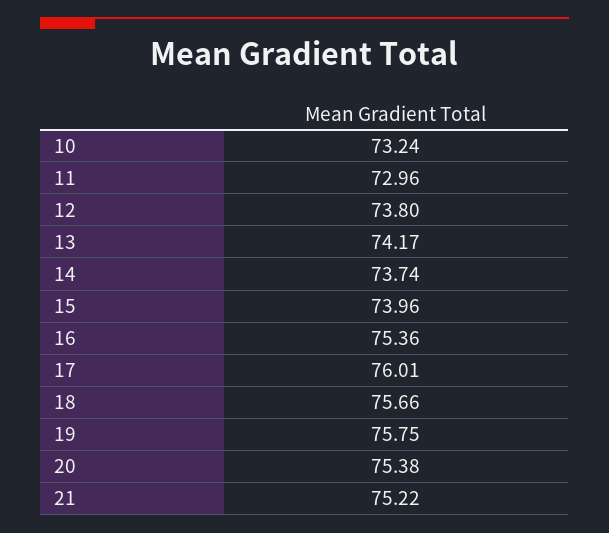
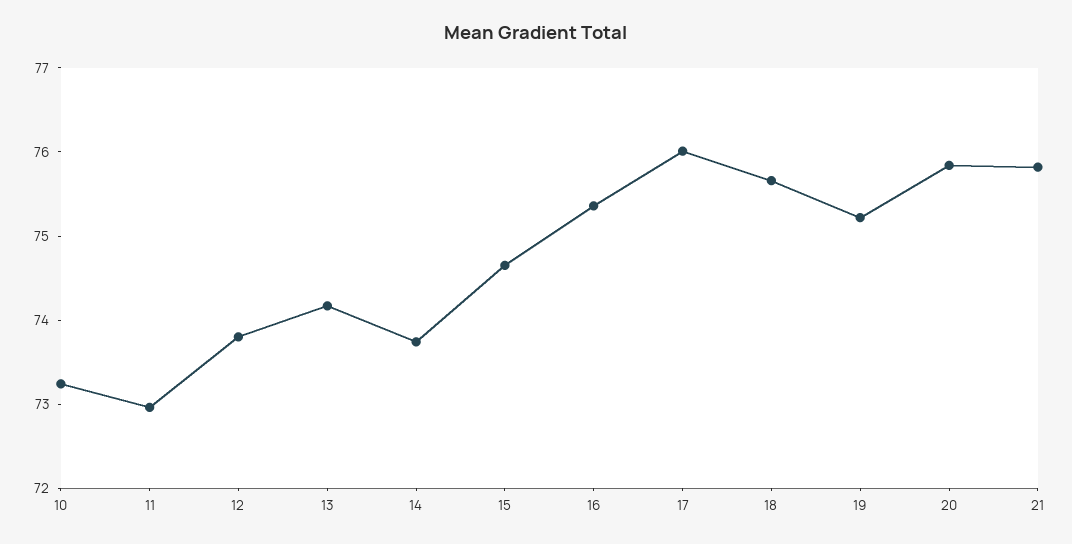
  {
    "10": 73.24,
    "11": 72.96,
    "12": 73.8,
    "13": 74.17,
    "14": 73.74,
-   "15": 73.96,
+   "15": 74.6,
    "16": 75.36,
    "17": 76.01,
    "18": 75.66,
-   "19": 75.75,
+   "19": 75.2,
-   "20": 75.38,
+   "20": 75.8,
-   "21": 75.22
+   "21": 75.8
  }

